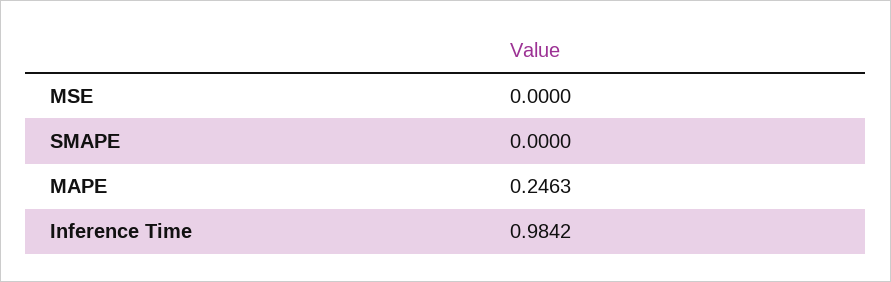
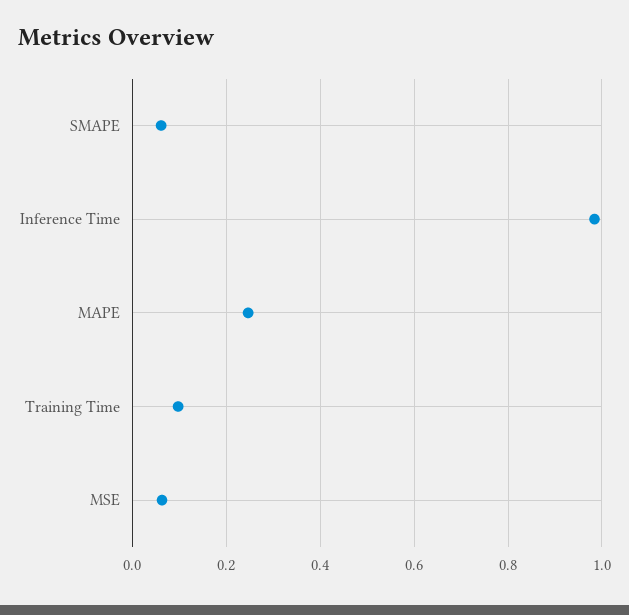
  {
-   "MSE": 0,
+   "MSE": 0.06,
-   "SMAPE": 0,
+   "SMAPE": 0.06,
    "MAPE": 0.2463,
-   "Inference Time": 0.9842
+   "Inference Time": 0.9842,
+   "Training Time": 0.1
  }

